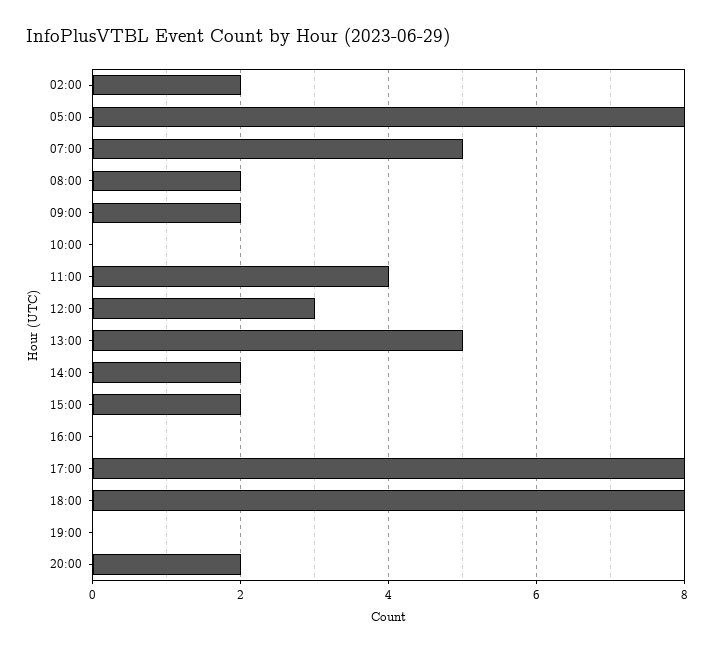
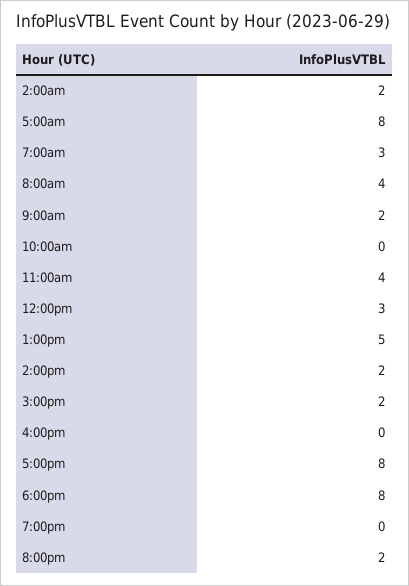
  {
    "02:00": 2,
    "05:00": 8,
-   "07:00": 5,
+   "07:00": 3,
-   "08:00": 2,
+   "08:00": 4,
    "09:00": 2,
    "10:00": 0,
    "11:00": 4,
    "12:00": 3,
    "13:00": 5,
    "14:00": 2,
    "15:00": 2,
    "16:00": 0,
    "17:00": 8,
    "18:00": 8,
    "19:00": 0,
    "20:00": 2
  }

